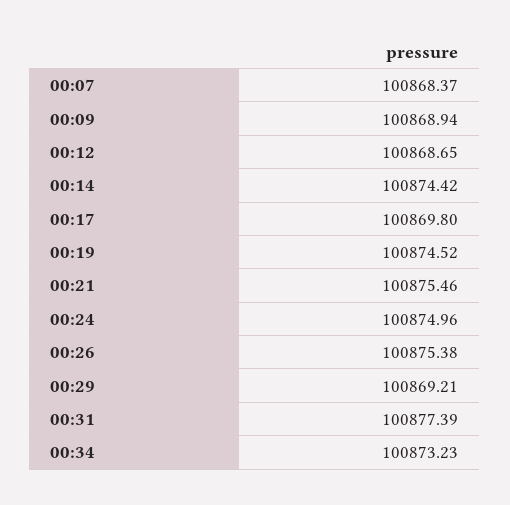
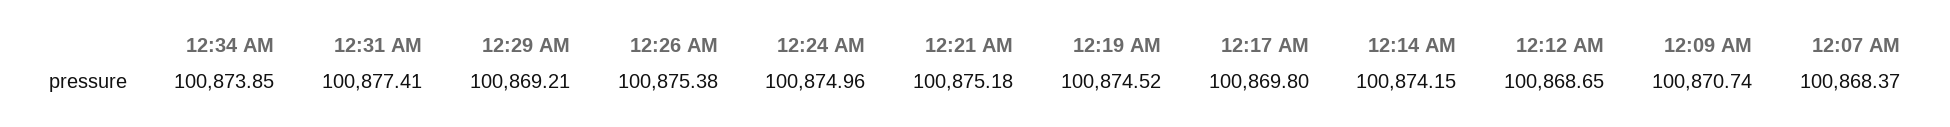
  {
    "00:07": 100868.37,
-   "00:09": 100868.94,
+   "00:09": 100870.74,
    "00:12": 100868.65,
-   "00:14": 100874.42,
+   "00:14": 100874.15,
    "00:17": 100869.8,
    "00:19": 100874.52,
-   "00:21": 100875.46,
+   "00:21": 100875.18,
    "00:24": 100874.96,
    "00:26": 100875.38,
    "00:29": 100869.21,
-   "00:31": 100877.39,
+   "00:31": 100877.41,
-   "00:34": 100873.23
+   "00:34": 100873.85
  }

